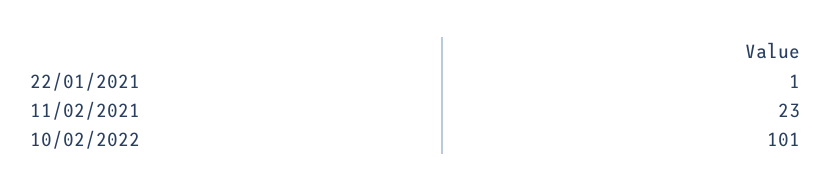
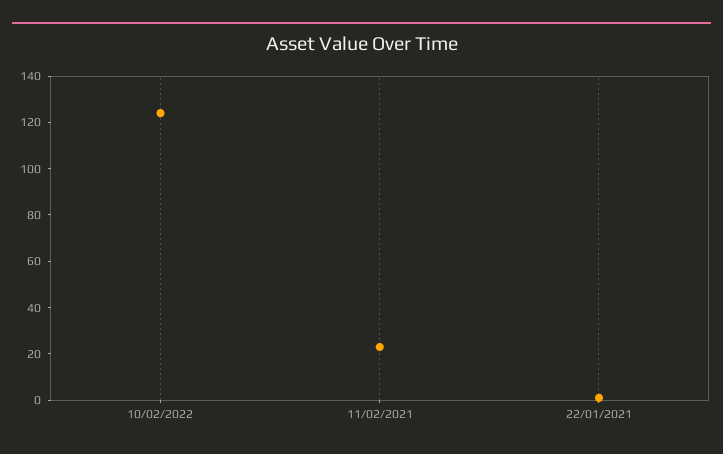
  {
    "22/01/2021": 1,
    "11/02/2021": 23,
-   "10/02/2022": 101
+   "10/02/2022": 125
  }

